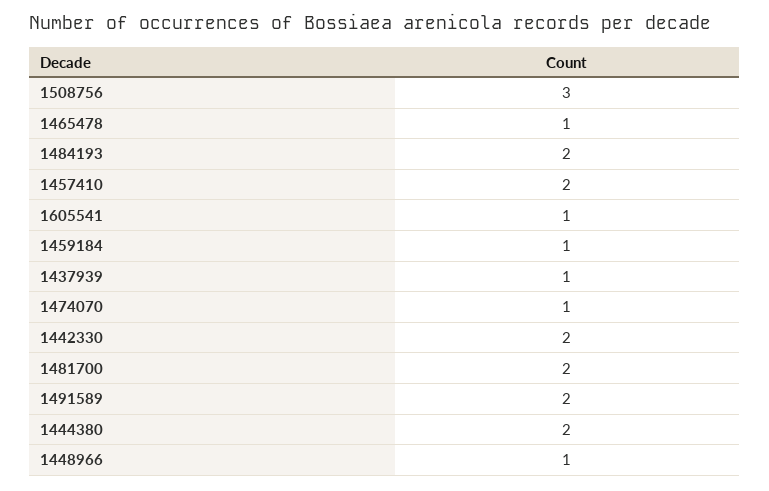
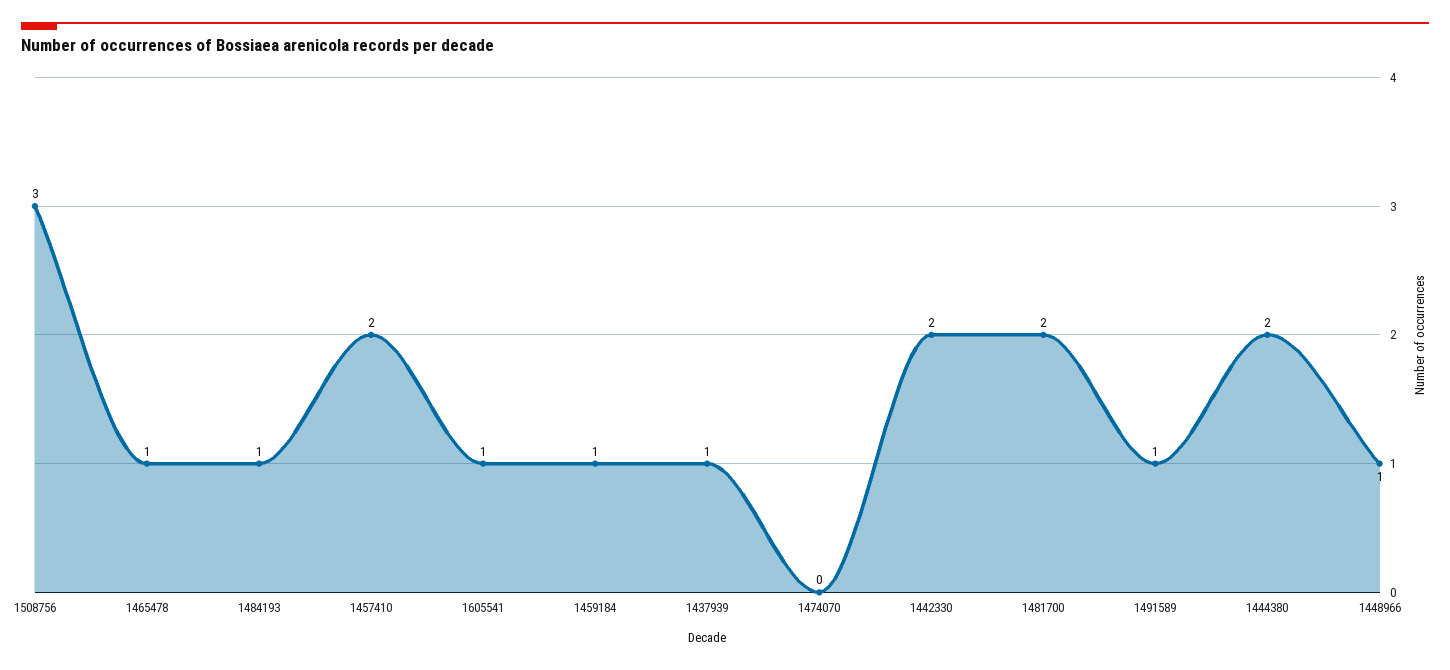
  {
    "1508756": 3,
    "1465478": 1,
-   "1484193": 2,
+   "1484193": 1,
    "1457410": 2,
    "1605541": 1,
    "1459184": 1,
    "1437939": 1,
-   "1474070": 1,
+   "1474070": 0,
    "1442330": 2,
    "1481700": 2,
-   "1491589": 2,
+   "1491589": 1,
    "1444380": 2,
    "1448966": 1
  }

